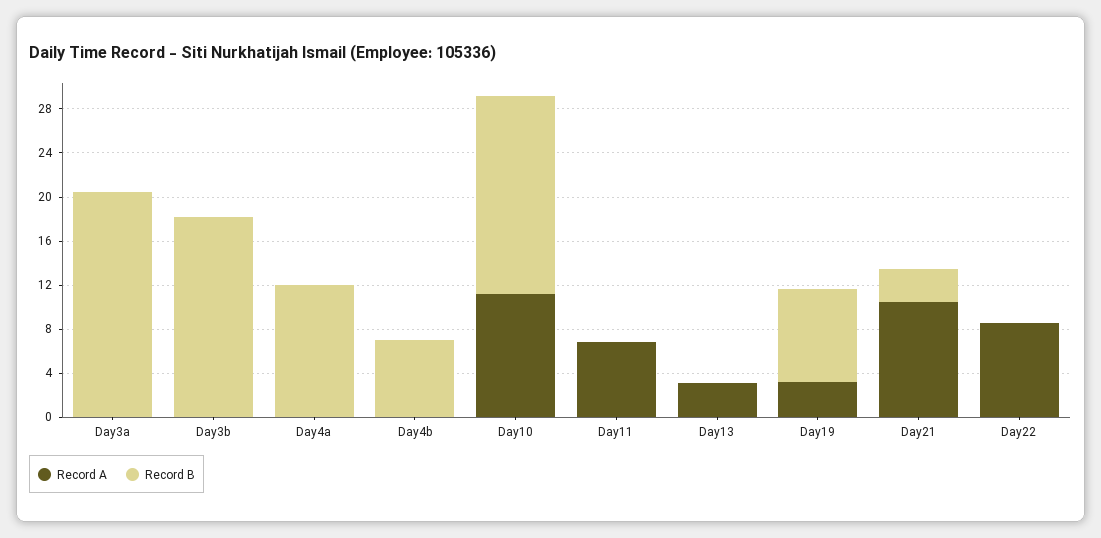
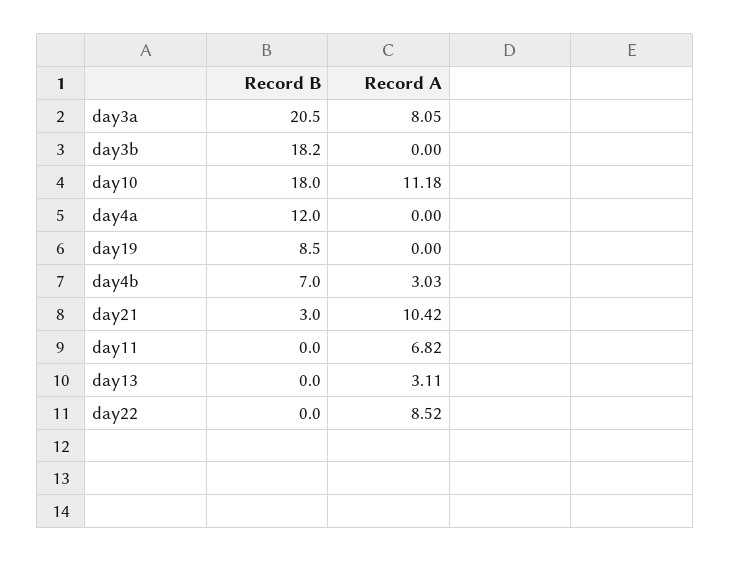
  {
    "Record A": {
-     "Day3a": 0,
+     "Day3a": 8.05,
      "Day3b": 0,
      "Day4a": 0,
-     "Day4b": 0,
+     "Day4b": 3.03,
      "Day10": 11.18,
      "Day11": 6.82,
      "Day13": 3.11,
-     "Day19": 3,
+     "Day19": 0,
      "Day21": 10.42,
      "Day22": 8.52
    },
    "Record B": {
      "Day3a": 20.5,
      "Day3b": 18.2,
      "Day4a": 12,
      "Day4b": 7,
      "Day10": 18,
      "Day11": 0,
      "Day13": 0,
      "Day19": 8.5,
      "Day21": 3,
      "Day22": 0
    }
  }

